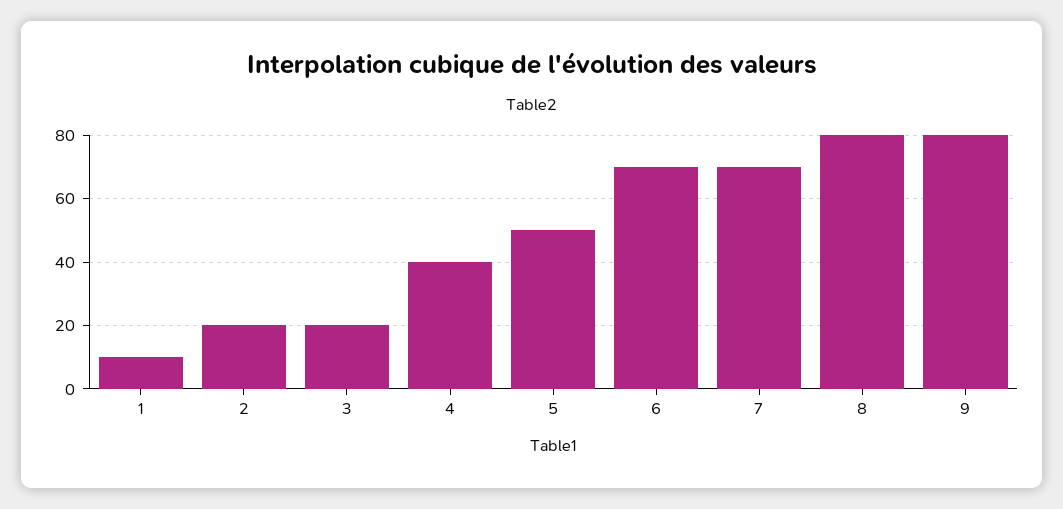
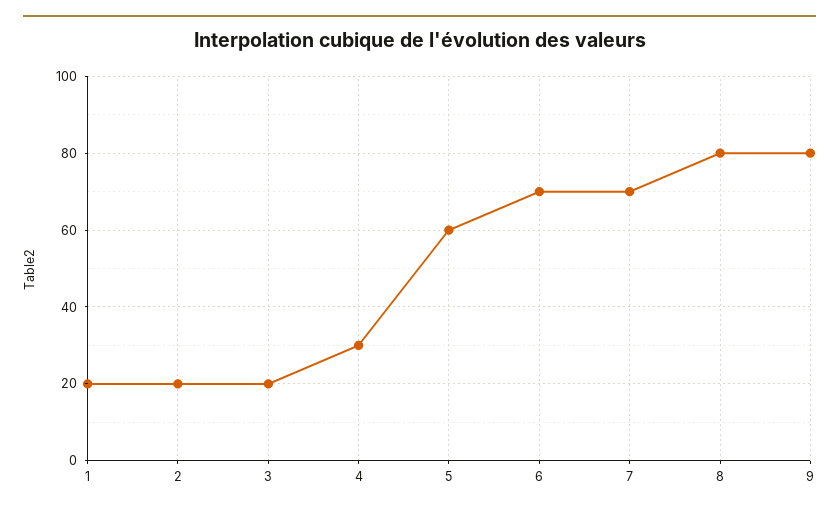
  {
-   "1": 10,
+   "1": 20,
    "2": 20,
    "3": 20,
-   "4": 40,
+   "4": 30,
-   "5": 50,
+   "5": 60,
    "6": 70,
    "7": 70,
    "8": 80,
    "9": 80
  }

